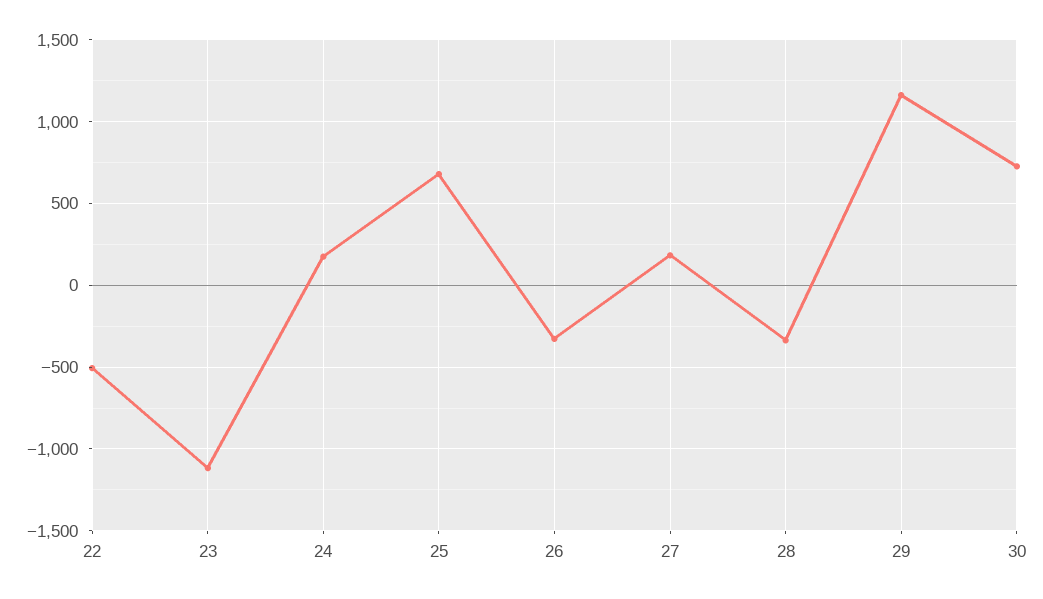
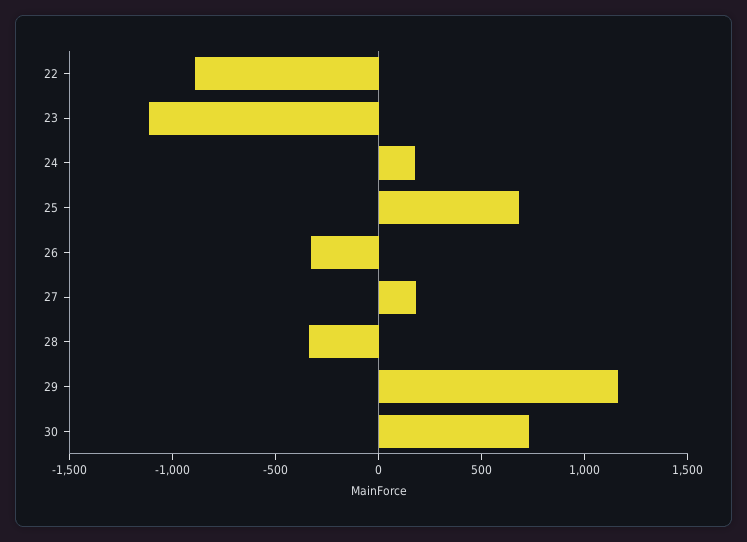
  {
-   "22": -500,
+   "22": -900,
    "23": -1100,
    "24": 200,
    "25": 700,
    "26": -350,
    "27": 200,
    "28": -350,
    "29": 1150,
    "30": 750
  }

